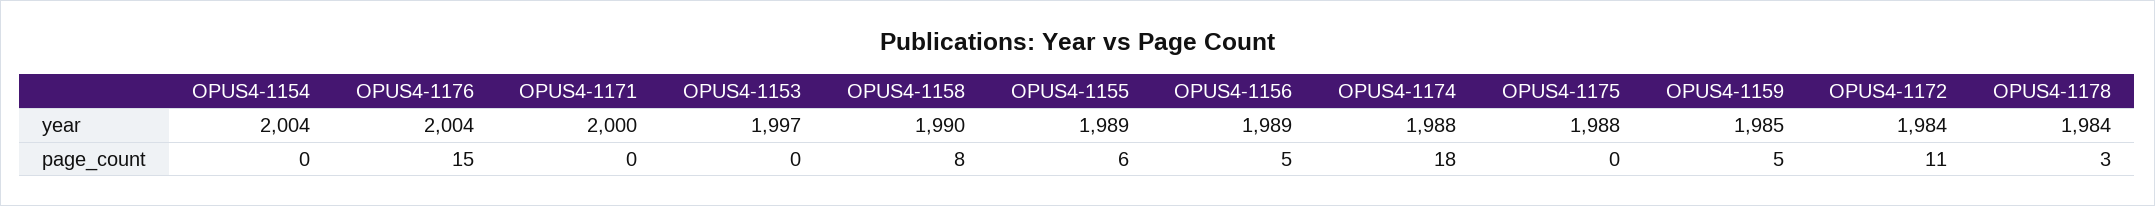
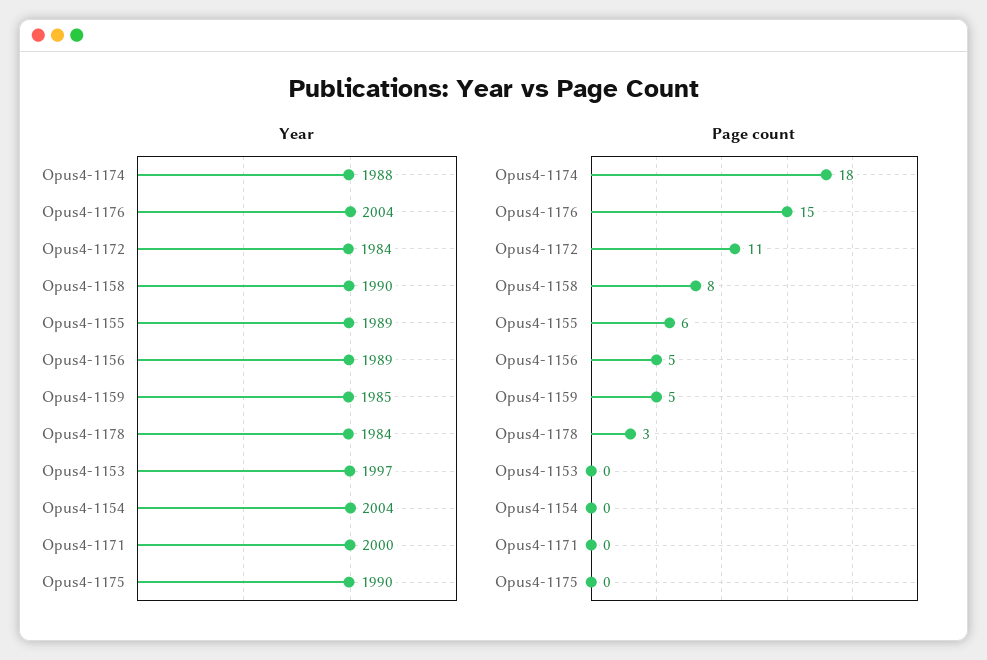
  {
    "year": {
      "OPUS4-1154": 2004,
      "OPUS4-1176": 2004,
      "OPUS4-1171": 2000,
      "OPUS4-1153": 1997,
      "OPUS4-1158": 1990,
      "OPUS4-1155": 1989,
      "OPUS4-1156": 1989,
      "OPUS4-1174": 1988,
-     "OPUS4-1175": 1988,
+     "OPUS4-1175": 1990,
      "OPUS4-1159": 1985,
      "OPUS4-1172": 1984,
      "OPUS4-1178": 1984
    },
    "page_count": {
      "OPUS4-1154": 0,
      "OPUS4-1176": 15,
      "OPUS4-1171": 0,
      "OPUS4-1153": 0,
      "OPUS4-1158": 8,
      "OPUS4-1155": 6,
      "OPUS4-1156": 5,
      "OPUS4-1174": 18,
      "OPUS4-1175": 0,
      "OPUS4-1159": 5,
      "OPUS4-1172": 11,
      "OPUS4-1178": 3
    }
  }

